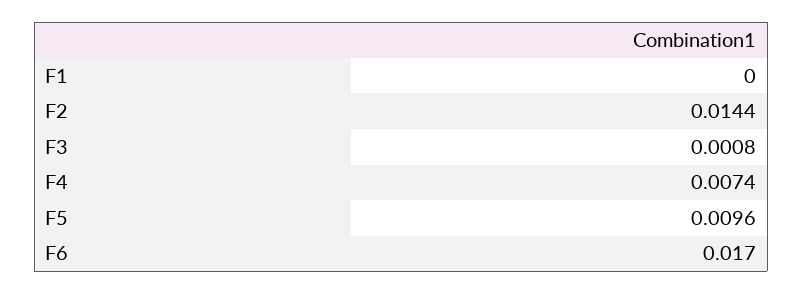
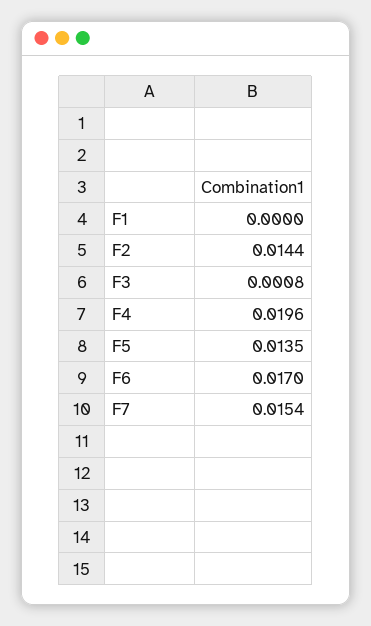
  {
    "F1": 0,
    "F2": 0.0144,
    "F3": 0.0008,
-   "F4": 0.0074,
+   "F4": 0.0196,
-   "F5": 0.0096,
+   "F5": 0.0135,
-   "F6": 0.017
+   "F6": 0.017,
+   "F7": 0.0154
  }

